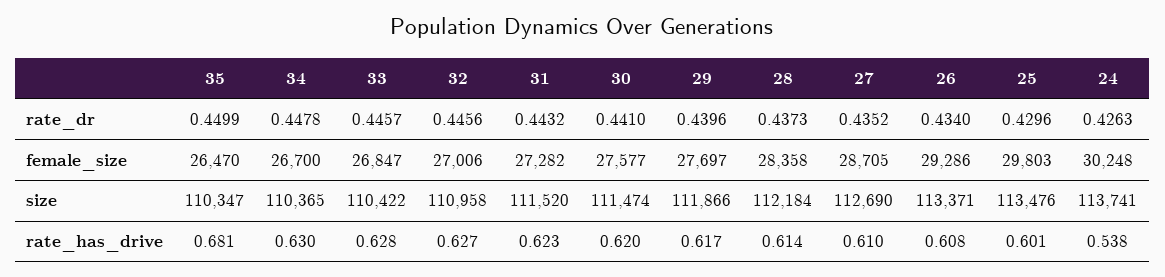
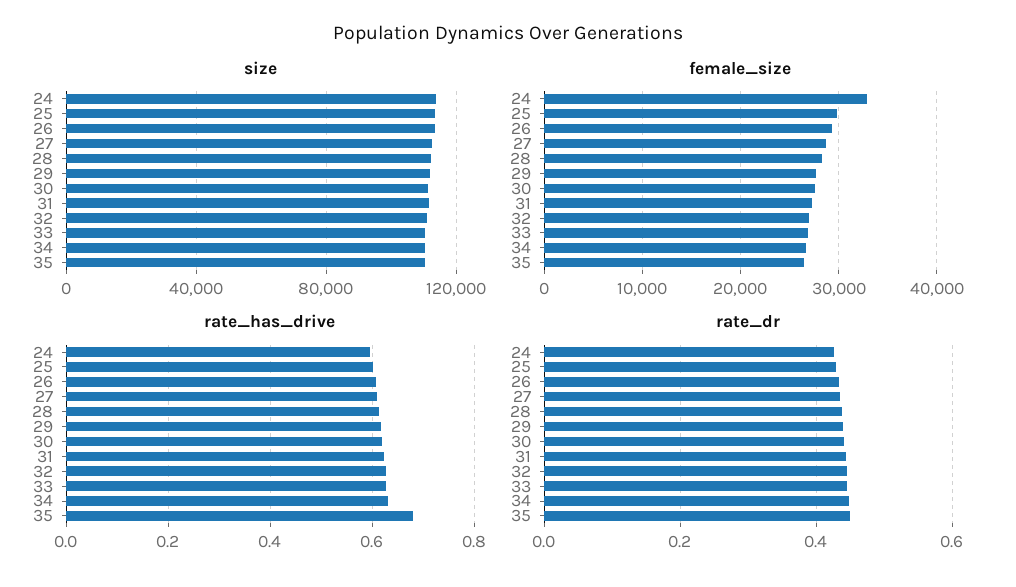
  {
    "rate_dr": {
      "35": 0.4499,
      "34": 0.4478,
      "33": 0.4457,
      "32": 0.4456,
      "31": 0.4432,
      "30": 0.441,
      "29": 0.4396,
      "28": 0.4373,
      "27": 0.4352,
      "26": 0.434,
      "25": 0.4296,
      "24": 0.4263
    },
    "female_size": {
      "35": 26470,
      "34": 26700,
      "33": 26847,
      "32": 27006,
      "31": 27282,
      "30": 27577,
      "29": 27697,
      "28": 28358,
      "27": 28705,
      "26": 29286,
      "25": 29803,
-     "24": 30248
+     "24": 33000
    },
    "size": {
      "35": 110347,
      "34": 110365,
      "33": 110422,
      "32": 110958,
      "31": 111520,
      "30": 111474,
      "29": 111866,
      "28": 112184,
      "27": 112690,
      "26": 113371,
      "25": 113476,
      "24": 113741
    },
    "rate_has_drive": {
      "35": 0.681,
      "34": 0.63,
      "33": 0.628,
      "32": 0.627,
      "31": 0.623,
      "30": 0.62,
      "29": 0.617,
      "28": 0.614,
      "27": 0.61,
      "26": 0.608,
      "25": 0.601,
-     "24": 0.538
+     "24": 0.6
    }
  }

